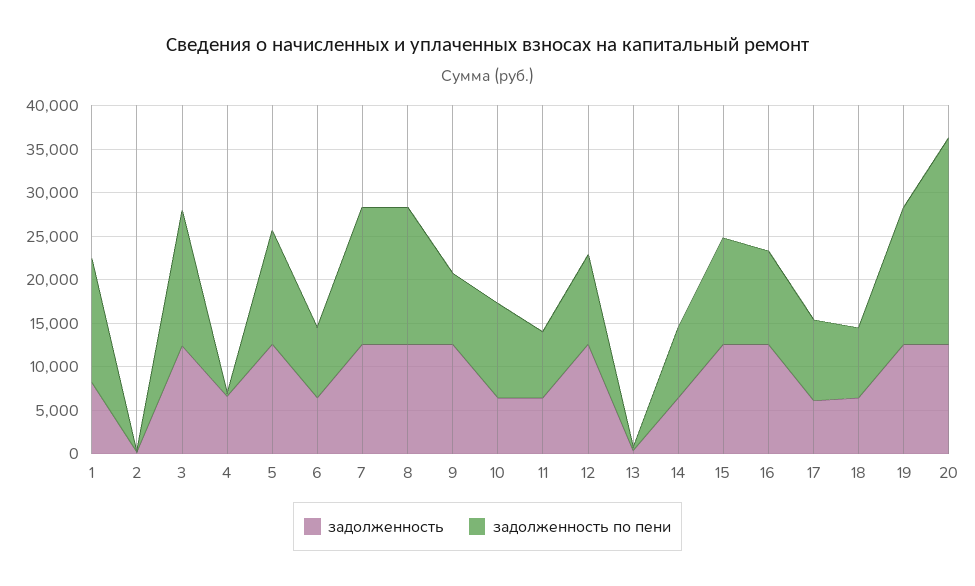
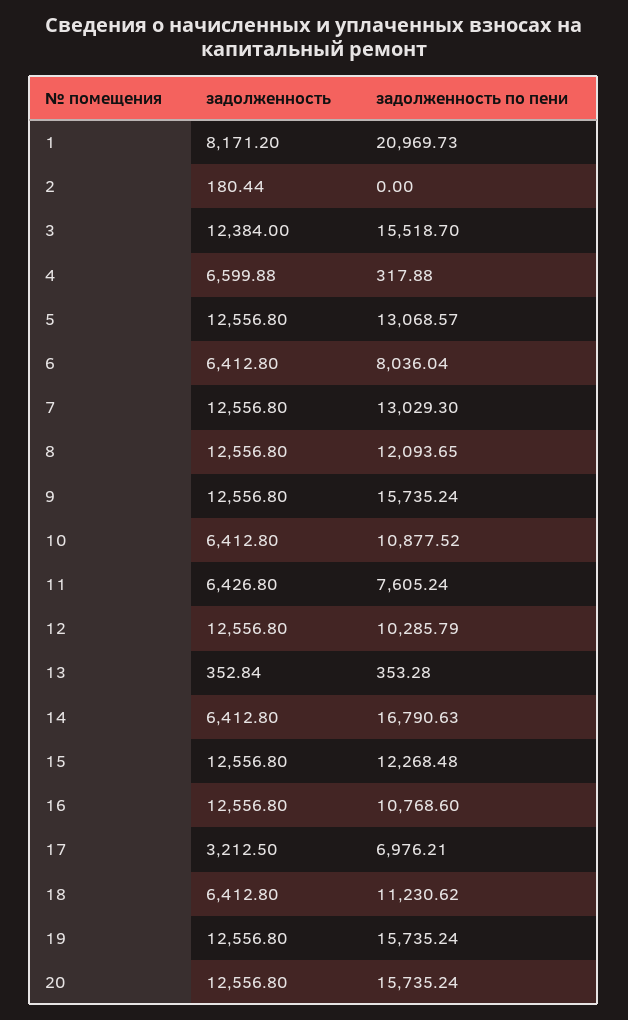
  {
    "задолженность": {
      "1": 8171.2,
      "2": 180.44,
      "3": 12384,
      "4": 6599.88,
      "5": 12556.8,
      "6": 6412.8,
      "7": 12556.8,
      "8": 12556.8,
      "9": 12556.8,
      "10": 6412.8,
      "11": 6426.8,
      "12": 12556.8,
      "13": 352.84,
      "14": 6412.8,
      "15": 12556.8,
      "16": 12556.8,
-     "17": 6000,
+     "17": 3212.5,
      "18": 6412.8,
      "19": 12556.8,
      "20": 12556.8
    },
    "задолженность по пени": {
-     "1": 14000,
+     "1": 20969.73,
      "2": 0,
      "3": 15518.7,
      "4": 317.88,
      "5": 13068.57,
      "6": 8036.04,
-     "7": 16000,
+     "7": 13029.3,
-     "8": 16000,
+     "8": 12093.65,
-     "9": 8000,
+     "9": 15735.24,
      "10": 10877.52,
      "11": 7605.24,
      "12": 10285.79,
      "13": 353.28,
-     "14": 8000,
+     "14": 16790.63,
      "15": 12268.48,
      "16": 10768.6,
-     "17": 9000,
+     "17": 6976.21,
-     "18": 8000,
+     "18": 11230.62,
      "19": 15735.24,
-     "20": 24000
+     "20": 15735.24
    }
  }

